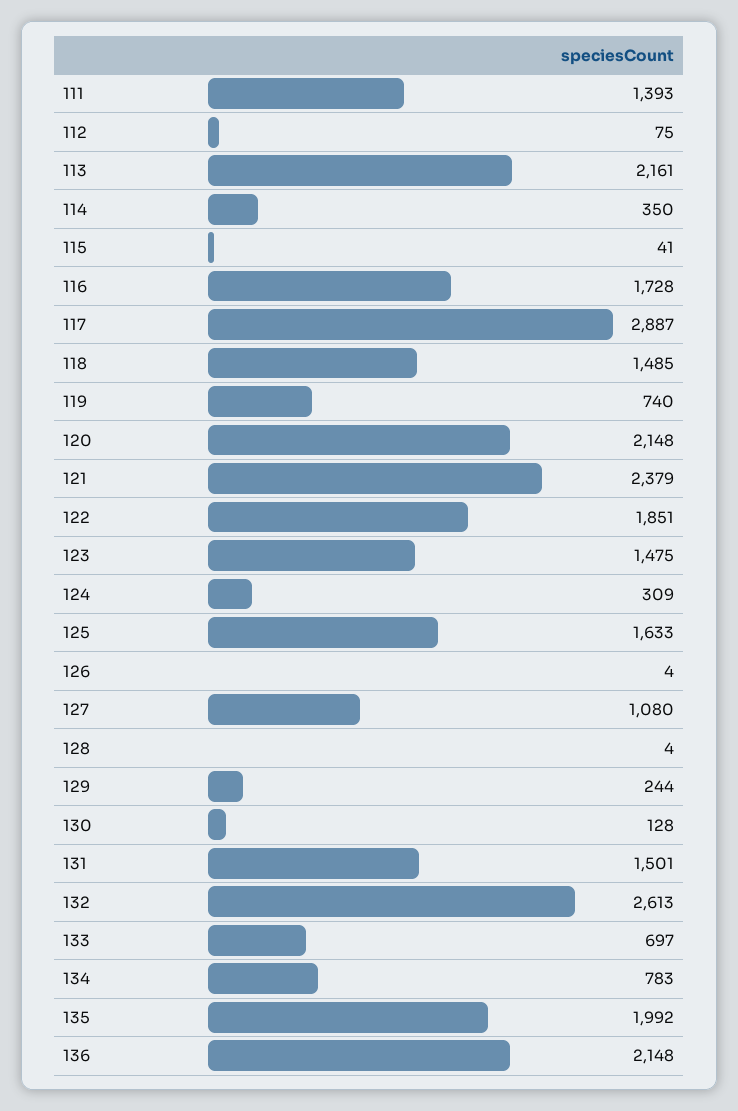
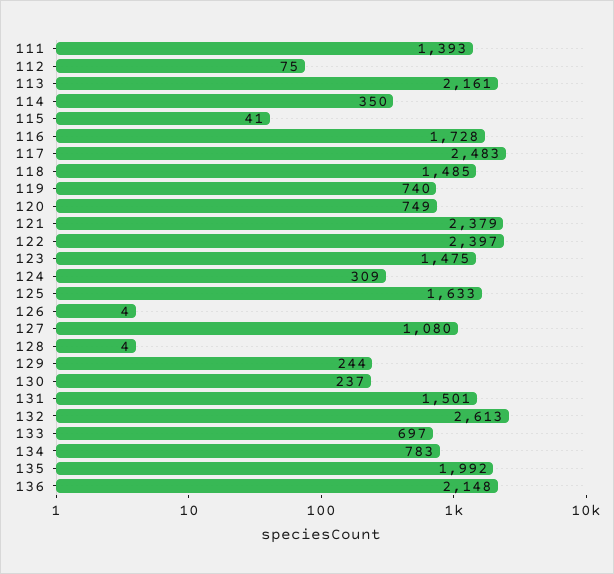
  {
    "111": 1393,
    "112": 75,
    "113": 2161,
    "114": 350,
    "115": 41,
    "116": 1728,
-   "117": 2887,
+   "117": 2483,
    "118": 1485,
    "119": 740,
-   "120": 2148,
+   "120": 749,
    "121": 2379,
-   "122": 1851,
+   "122": 2397,
    "123": 1475,
    "124": 309,
    "125": 1633,
    "126": 4,
    "127": 1080,
    "128": 4,
    "129": 244,
-   "130": 128,
+   "130": 237,
    "131": 1501,
    "132": 2613,
    "133": 697,
    "134": 783,
    "135": 1992,
    "136": 2148
  }

